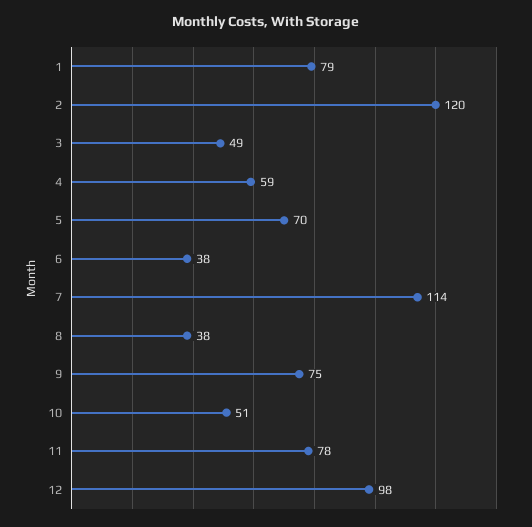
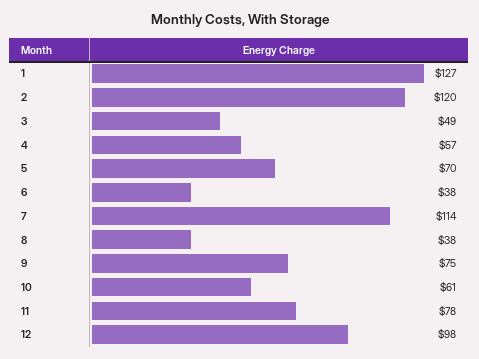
  {
-   "1": 79,
+   "1": 127,
    "2": 120,
    "3": 49,
-   "4": 59,
+   "4": 57,
    "5": 70,
    "6": 38,
    "7": 114,
    "8": 38,
    "9": 75,
-   "10": 51,
+   "10": 61,
    "11": 78,
    "12": 98
  }

